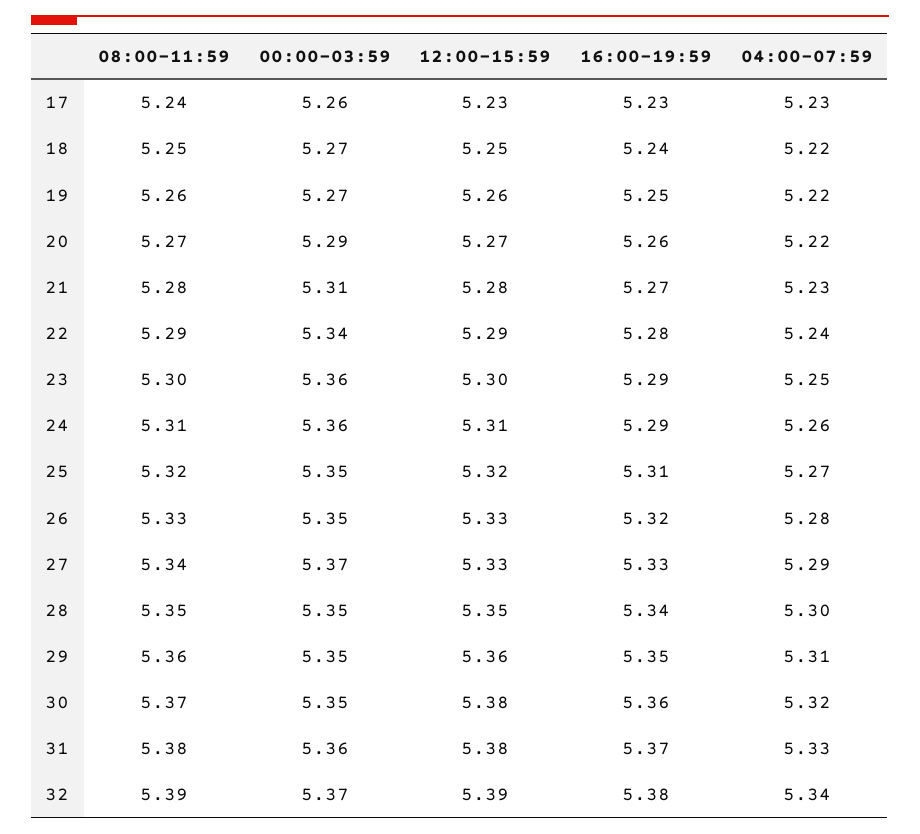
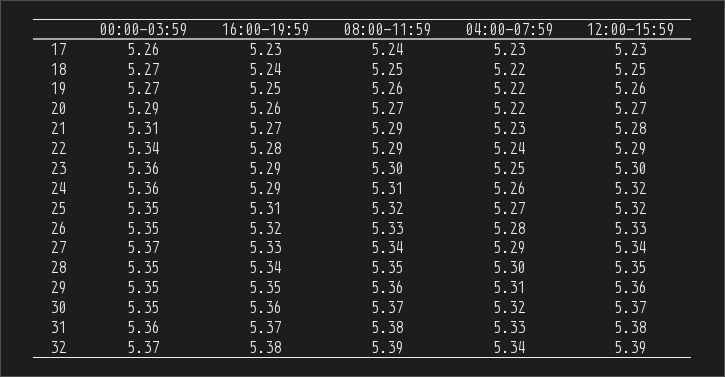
  {
    "08:00-11:59": {
      "17": 5.24,
      "18": 5.25,
      "19": 5.26,
      "20": 5.27,
-     "21": 5.28,
+     "21": 5.29,
      "22": 5.29,
      "23": 5.3,
      "24": 5.31,
      "25": 5.32,
      "26": 5.33,
      "27": 5.34,
      "28": 5.35,
      "29": 5.36,
      "30": 5.37,
      "31": 5.38,
      "32": 5.39
    },
    "00:00-03:59": {
      "17": 5.26,
      "18": 5.27,
      "19": 5.27,
      "20": 5.29,
      "21": 5.31,
      "22": 5.34,
      "23": 5.36,
      "24": 5.36,
      "25": 5.35,
      "26": 5.35,
      "27": 5.37,
      "28": 5.35,
      "29": 5.35,
      "30": 5.35,
      "31": 5.36,
      "32": 5.37
    },
    "12:00-15:59": {
      "17": 5.23,
      "18": 5.25,
      "19": 5.26,
      "20": 5.27,
      "21": 5.28,
      "22": 5.29,
      "23": 5.3,
-     "24": 5.31,
+     "24": 5.32,
      "25": 5.32,
      "26": 5.33,
-     "27": 5.33,
+     "27": 5.34,
      "28": 5.35,
      "29": 5.36,
-     "30": 5.38,
+     "30": 5.37,
      "31": 5.38,
      "32": 5.39
    },
    "16:00-19:59": {
      "17": 5.23,
      "18": 5.24,
      "19": 5.25,
      "20": 5.26,
      "21": 5.27,
      "22": 5.28,
      "23": 5.29,
      "24": 5.29,
      "25": 5.31,
      "26": 5.32,
      "27": 5.33,
      "28": 5.34,
      "29": 5.35,
      "30": 5.36,
      "31": 5.37,
      "32": 5.38
    },
    "04:00-07:59": {
      "17": 5.23,
      "18": 5.22,
      "19": 5.22,
      "20": 5.22,
      "21": 5.23,
      "22": 5.24,
      "23": 5.25,
      "24": 5.26,
      "25": 5.27,
      "26": 5.28,
      "27": 5.29,
      "28": 5.3,
      "29": 5.31,
      "30": 5.32,
      "31": 5.33,
      "32": 5.34
    }
  }

